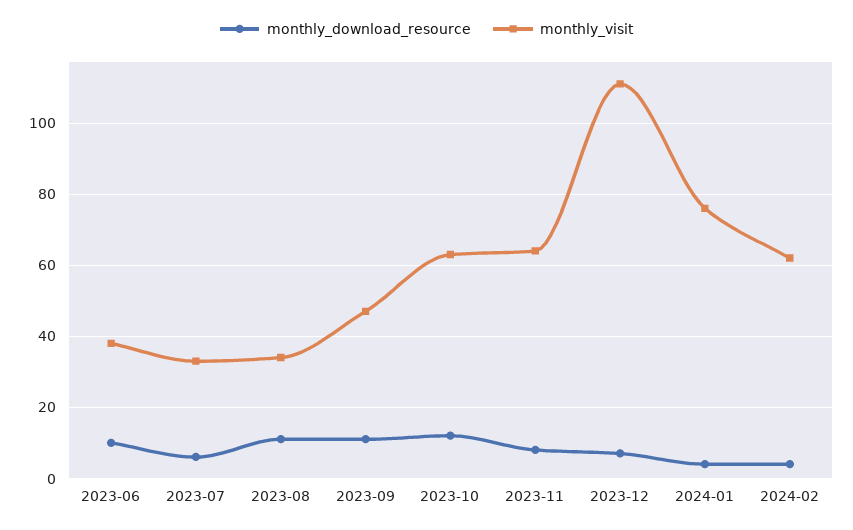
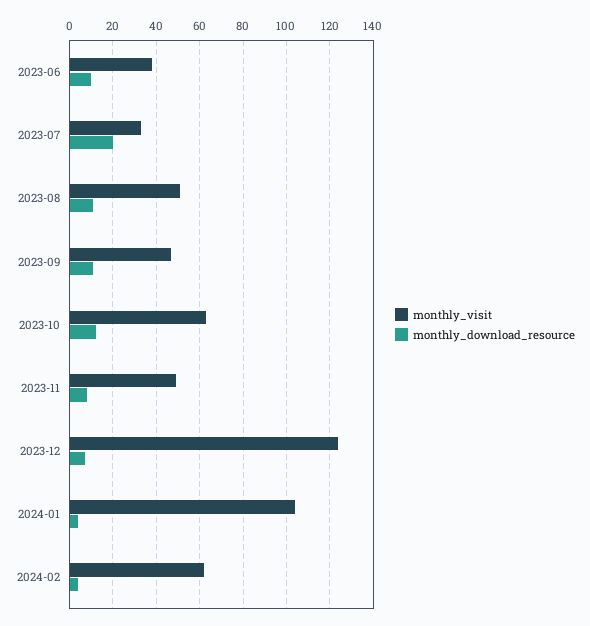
  {
    "monthly_download_resource": {
      "2023-06": 10,
-     "2023-07": 5,
+     "2023-07": 20,
      "2023-08": 10,
      "2023-09": 10,
      "2023-10": 10,
      "2023-11": 10,
      "2023-12": 5,
      "2024-01": 5,
      "2024-02": 5
    },
    "monthly_visit": {
      "2023-06": 40,
      "2023-07": 35,
-     "2023-08": 35,
+     "2023-08": 50,
      "2023-09": 45,
      "2023-10": 65,
-     "2023-11": 65,
+     "2023-11": 50,
-     "2023-12": 110,
+     "2023-12": 125,
-     "2024-01": 75,
+     "2024-01": 105,
      "2024-02": 60
    }
  }

